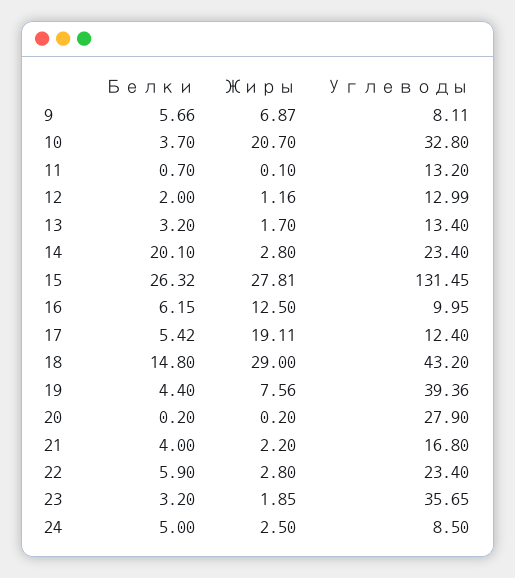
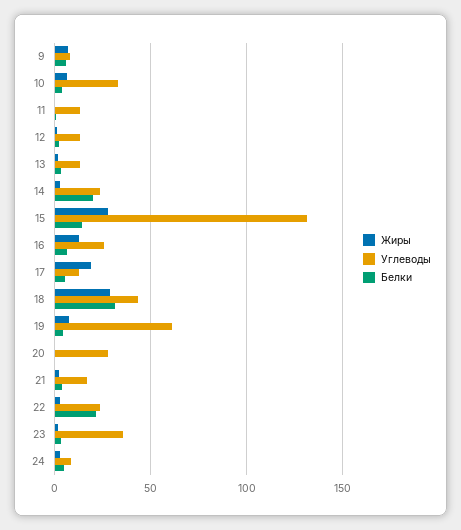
  {
    "Белки": {
      "9": 5.66,
      "10": 3.7,
      "11": 0.7,
      "12": 2,
      "13": 3.2,
      "14": 20.1,
-     "15": 26.32,
+     "15": 15,
      "16": 6.15,
      "17": 5.42,
-     "18": 14.8,
+     "18": 30,
      "19": 4.4,
      "20": 0.2,
      "21": 4,
-     "22": 5.9,
+     "22": 20,
      "23": 3.2,
      "24": 5
    },
    "Жиры": {
      "9": 6.87,
-     "10": 20.7,
+     "10": 5,
      "11": 0.1,
      "12": 1.16,
      "13": 1.7,
      "14": 2.8,
      "15": 27.81,
      "16": 12.5,
      "17": 19.11,
      "18": 29,
      "19": 7.56,
      "20": 0.2,
      "21": 2.2,
      "22": 2.8,
      "23": 1.85,
      "24": 2.5
    },
    "Углеводы": {
      "9": 8.11,
      "10": 32.8,
      "11": 13.2,
      "12": 12.99,
      "13": 13.4,
      "14": 23.4,
      "15": 131.45,
-     "16": 9.95,
+     "16": 25,
      "17": 12.4,
      "18": 43.2,
-     "19": 39.36,
+     "19": 60,
      "20": 27.9,
      "21": 16.8,
      "22": 23.4,
      "23": 35.65,
      "24": 8.5
    }
  }

